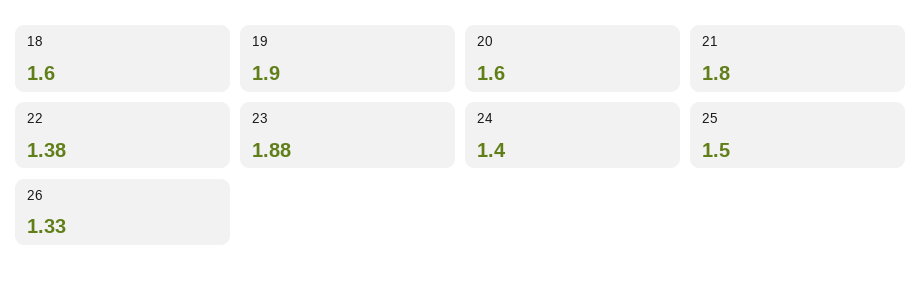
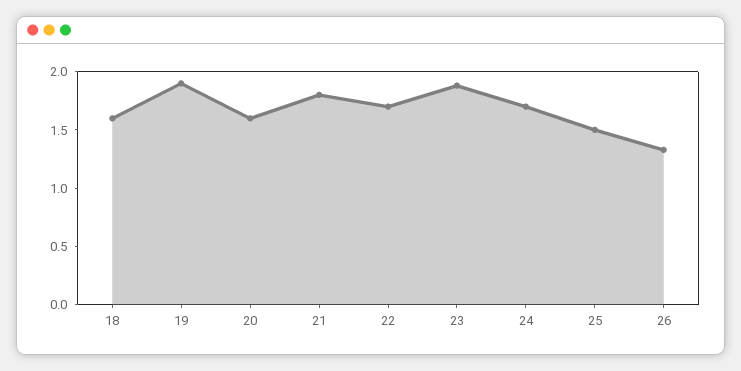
  {
    "18": 1.6,
    "19": 1.9,
    "20": 1.6,
    "21": 1.8,
-   "22": 1.38,
+   "22": 1.7,
    "23": 1.88,
-   "24": 1.4,
+   "24": 1.7,
    "25": 1.5,
    "26": 1.33
  }

